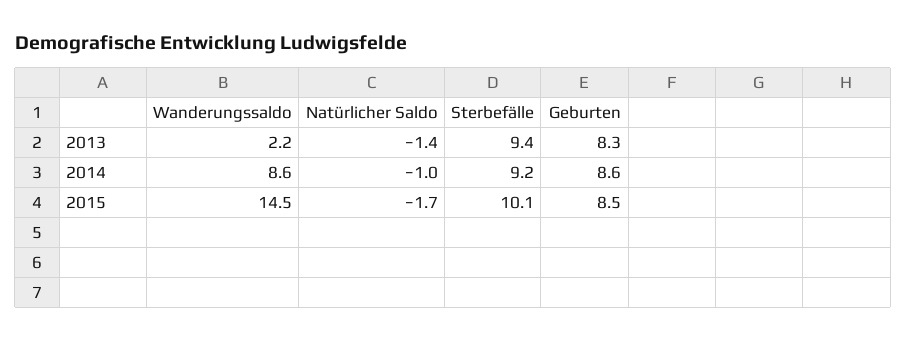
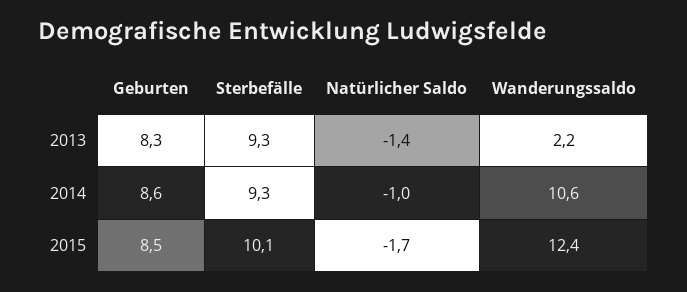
  {
    "Wanderungssaldo": {
      "2013": 2.2,
-     "2014": 8.6,
+     "2014": 10.6,
-     "2015": 14.5
+     "2015": 12.4
    },
    "Natürlicher Saldo": {
      "2013": -1.4,
      "2014": -1,
      "2015": -1.7
    },
    "Sterbefälle": {
-     "2013": 9.4,
+     "2013": 9.3,
-     "2014": 9.2,
+     "2014": 9.3,
      "2015": 10.1
    },
    "Geburten": {
      "2013": 8.3,
      "2014": 8.6,
      "2015": 8.5
    }
  }

